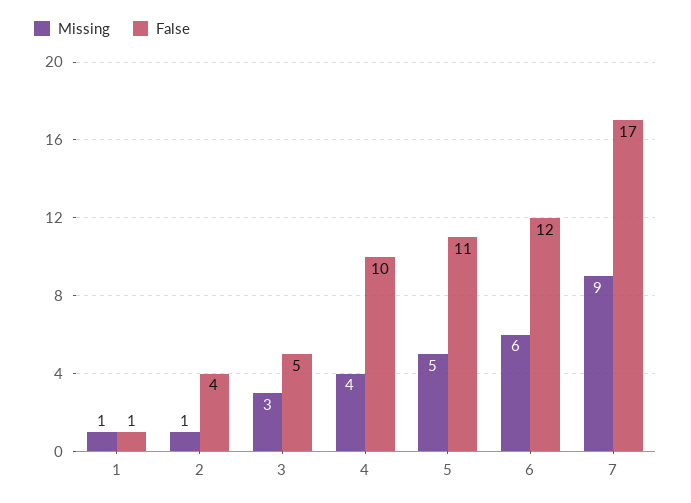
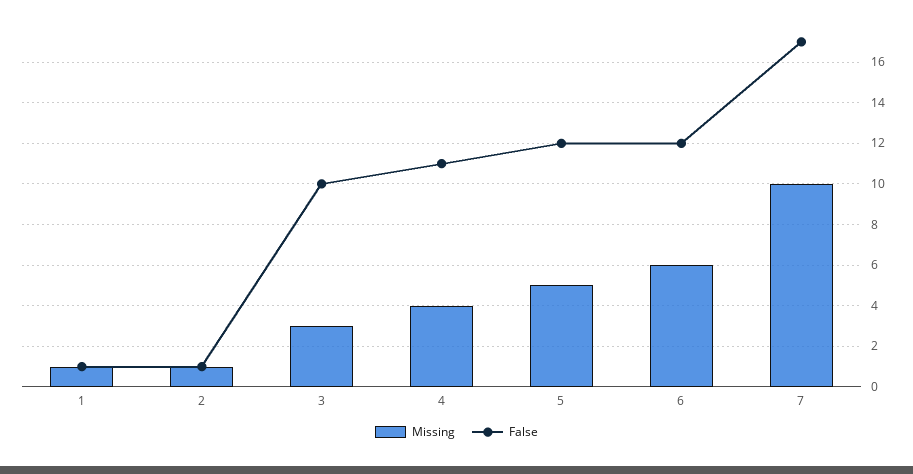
  {
    "Missing": {
      "1": 1,
      "2": 1,
      "3": 3,
      "4": 4,
      "5": 5,
      "6": 6,
-     "7": 9
+     "7": 10
    },
    "False": {
      "1": 1,
-     "2": 4,
+     "2": 1,
-     "3": 5,
+     "3": 10,
-     "4": 10,
+     "4": 11,
-     "5": 11,
+     "5": 12,
      "6": 12,
      "7": 17
    }
  }

